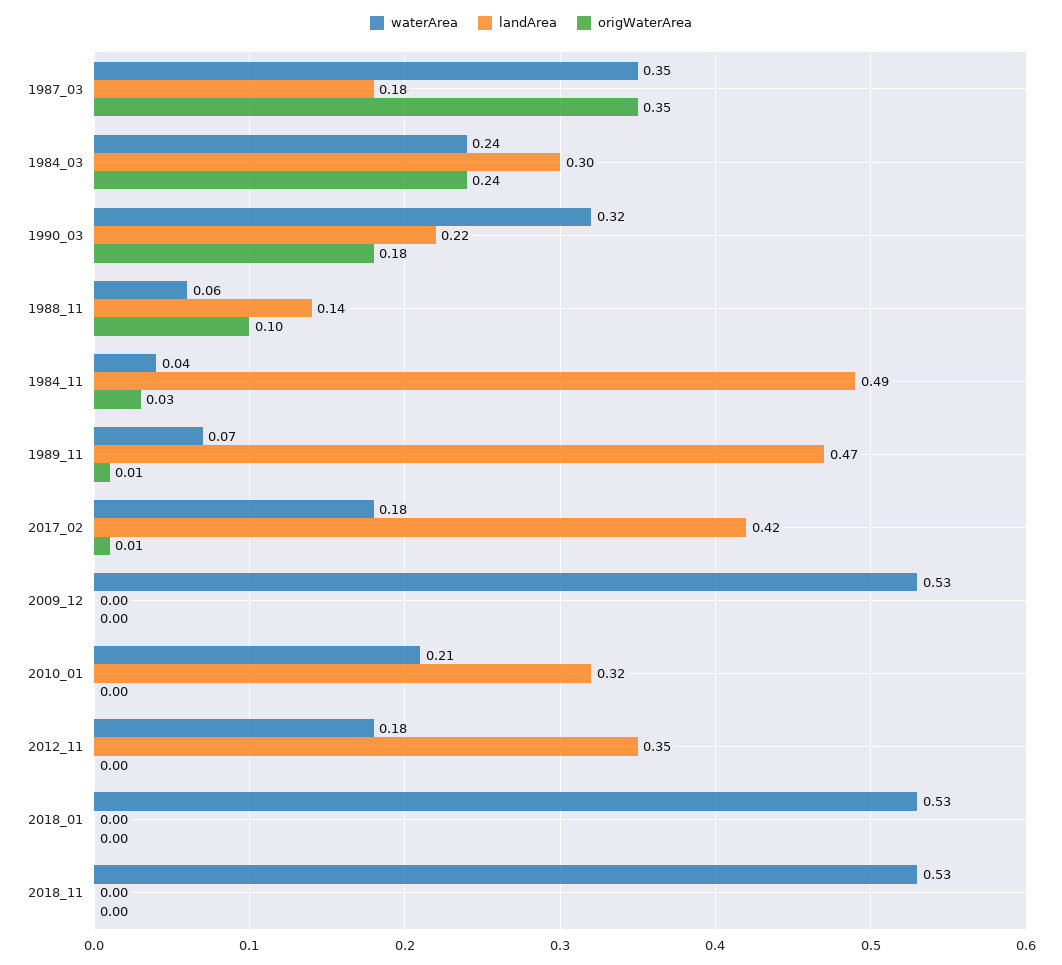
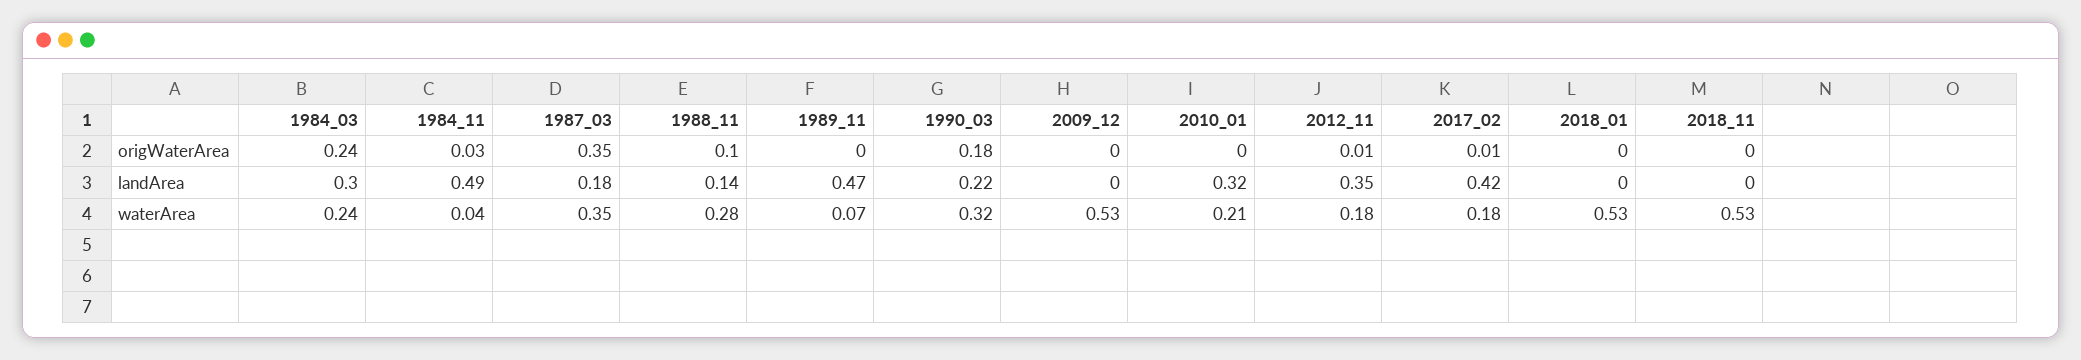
  {
    "waterArea": {
      "1987_03": 0.35,
      "1984_03": 0.24,
      "1990_03": 0.32,
-     "1988_11": 0.06,
+     "1988_11": 0.28,
      "1984_11": 0.04,
      "1989_11": 0.07,
      "2017_02": 0.18,
      "2009_12": 0.53,
      "2010_01": 0.21,
      "2012_11": 0.18,
      "2018_01": 0.53,
      "2018_11": 0.53
    },
    "landArea": {
      "1987_03": 0.18,
      "1984_03": 0.3,
      "1990_03": 0.22,
      "1988_11": 0.14,
      "1984_11": 0.49,
      "1989_11": 0.47,
      "2017_02": 0.42,
      "2009_12": 0,
      "2010_01": 0.32,
      "2012_11": 0.35,
      "2018_01": 0,
      "2018_11": 0
    },
    "origWaterArea": {
      "1987_03": 0.35,
      "1984_03": 0.24,
      "1990_03": 0.18,
      "1988_11": 0.1,
      "1984_11": 0.03,
-     "1989_11": 0.01,
+     "1989_11": 0,
      "2017_02": 0.01,
      "2009_12": 0,
      "2010_01": 0,
-     "2012_11": 0,
+     "2012_11": 0.01,
      "2018_01": 0,
      "2018_11": 0
    }
  }

